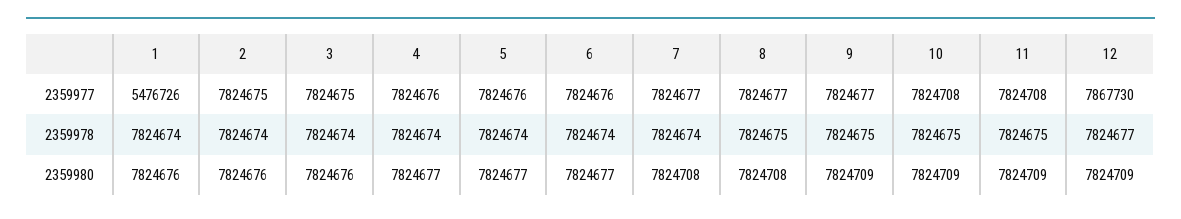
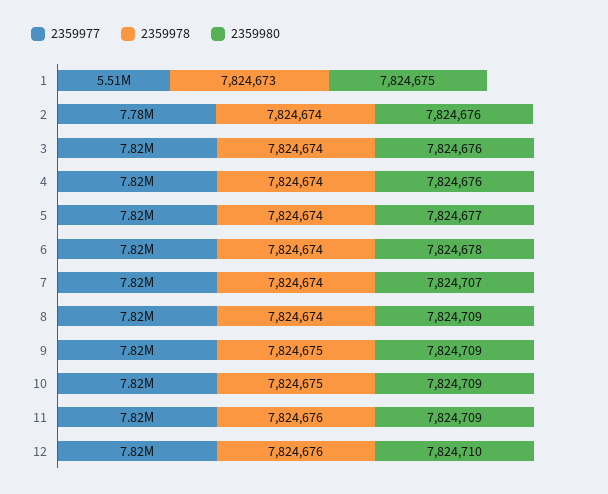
  {
    "2359977": {
-     "1": 5476726,
+     "1": 5510000,
-     "2": 7824675,
+     "2": 7780000,
      "3": 7824675,
      "4": 7824676,
      "5": 7824676,
      "6": 7824676,
      "7": 7824677,
      "8": 7824677,
      "9": 7824677,
      "10": 7824708,
      "11": 7824708,
-     "12": 7867730
+     "12": 7820000
    },
    "2359978": {
-     "1": 7824674,
+     "1": 7824673,
      "2": 7824674,
      "3": 7824674,
      "4": 7824674,
      "5": 7824674,
      "6": 7824674,
      "7": 7824674,
-     "8": 7824675,
+     "8": 7824674,
      "9": 7824675,
      "10": 7824675,
-     "11": 7824675,
+     "11": 7824676,
-     "12": 7824677
+     "12": 7824676
    },
    "2359980": {
-     "1": 7824676,
+     "1": 7824675,
      "2": 7824676,
      "3": 7824676,
-     "4": 7824677,
+     "4": 7824676,
      "5": 7824677,
-     "6": 7824677,
+     "6": 7824678,
-     "7": 7824708,
+     "7": 7824707,
-     "8": 7824708,
+     "8": 7824709,
      "9": 7824709,
      "10": 7824709,
      "11": 7824709,
-     "12": 7824709
+     "12": 7824710
    }
  }

